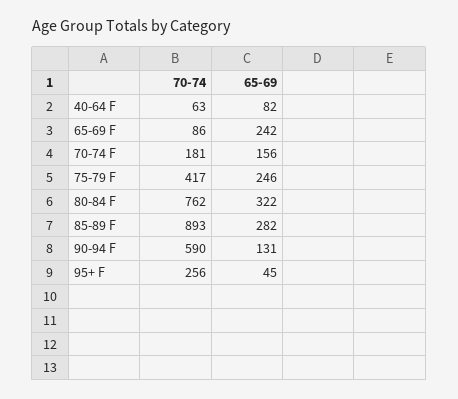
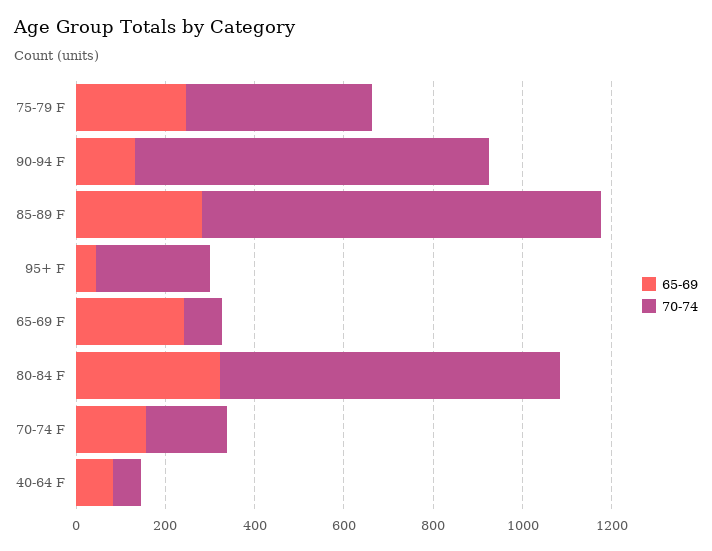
  {
    "70-74": {
      "40-64 F": 63,
      "65-69 F": 86,
      "70-74 F": 181,
      "75-79 F": 417,
      "80-84 F": 762,
      "85-89 F": 893,
-     "90-94 F": 590,
+     "90-94 F": 800,
      "95+ F": 256
    },
    "65-69": {
      "40-64 F": 82,
      "65-69 F": 242,
      "70-74 F": 156,
      "75-79 F": 246,
      "80-84 F": 322,
      "85-89 F": 282,
      "90-94 F": 131,
      "95+ F": 45
    }
  }

